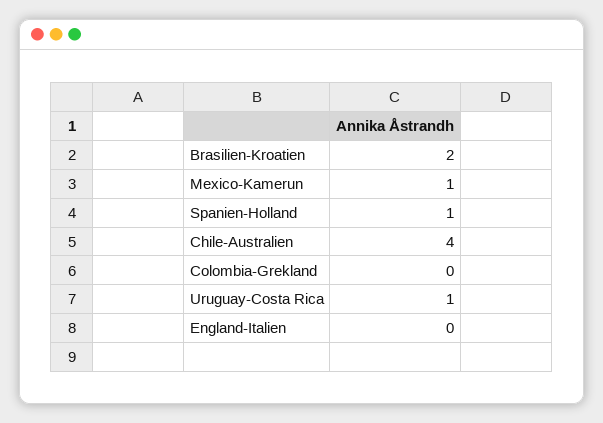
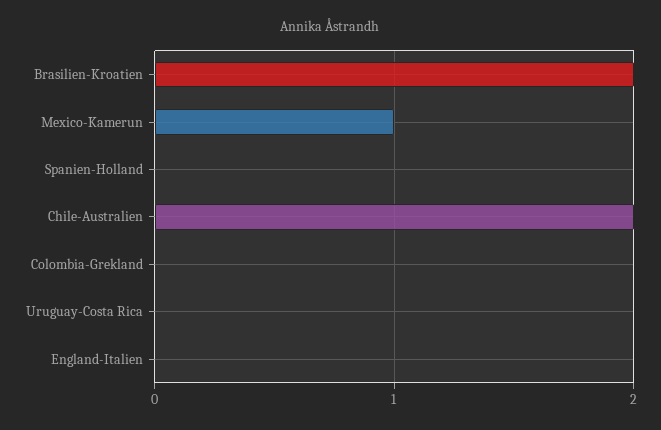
  {
    "Brasilien-Kroatien": 2,
    "Mexico-Kamerun": 1,
-   "Spanien-Holland": 1,
+   "Spanien-Holland": 0,
-   "Chile-Australien": 4,
+   "Chile-Australien": 2,
    "Colombia-Grekland": 0,
-   "Uruguay-Costa Rica": 1,
+   "Uruguay-Costa Rica": 0,
    "England-Italien": 0
  }

